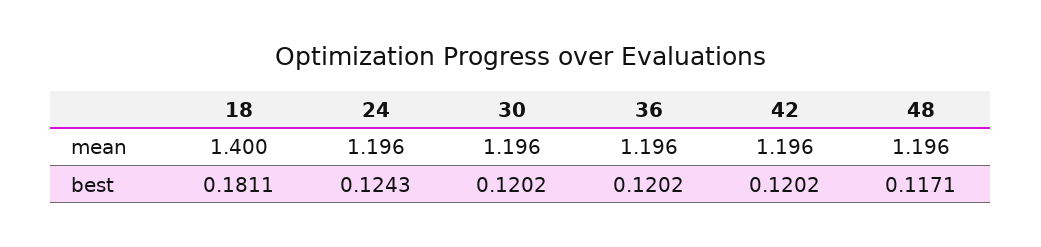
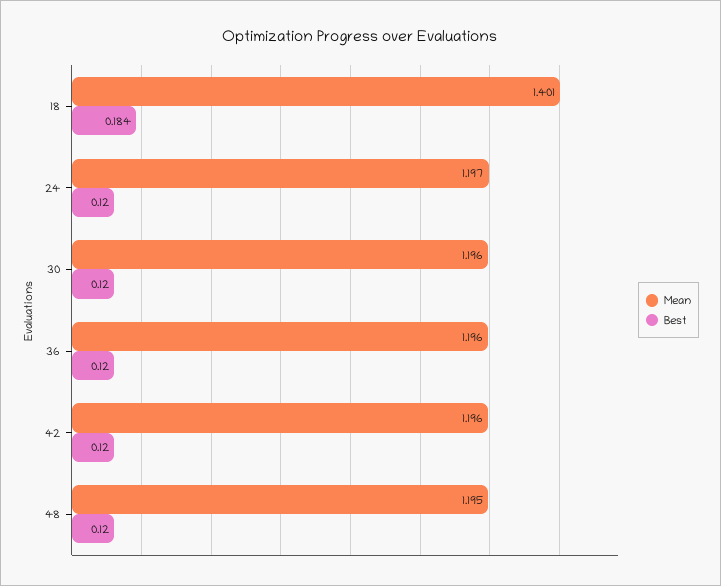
  {
    "mean": {
-     "18": 1.4,
+     "18": 1.401,
-     "24": 1.196,
+     "24": 1.197,
      "30": 1.196,
      "36": 1.196,
      "42": 1.196,
-     "48": 1.196
+     "48": 1.195
    },
    "best": {
-     "18": 0.1811,
+     "18": 0.184,
-     "24": 0.1243,
+     "24": 0.12,
      "30": 0.1202,
      "36": 0.1202,
      "42": 0.1202,
-     "48": 0.1171
+     "48": 0.12
    }
  }

